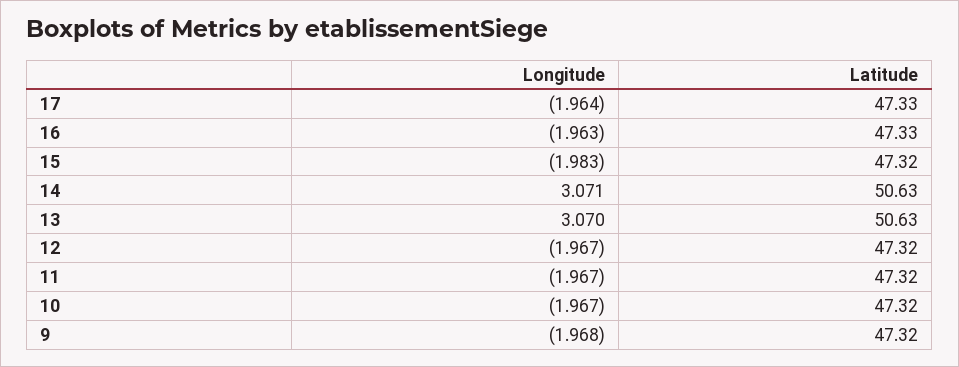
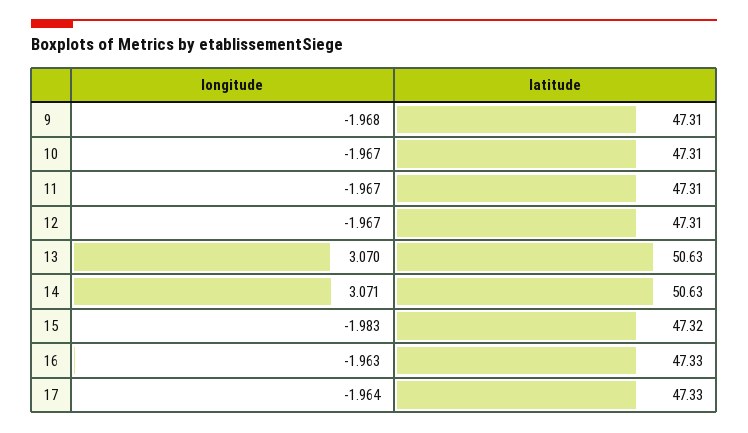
  {
    "Longitude": {
      "17": -1.964,
      "16": -1.963,
      "15": -1.983,
      "14": 3.071,
      "13": 3.07,
      "12": -1.967,
      "11": -1.967,
      "10": -1.967,
      "9": -1.968
    },
    "Latitude": {
      "17": 47.33,
      "16": 47.33,
      "15": 47.32,
      "14": 50.63,
      "13": 50.63,
-     "12": 47.32,
+     "12": 47.31,
-     "11": 47.32,
+     "11": 47.31,
-     "10": 47.32,
+     "10": 47.31,
-     "9": 47.32
+     "9": 47.31
    }
  }

